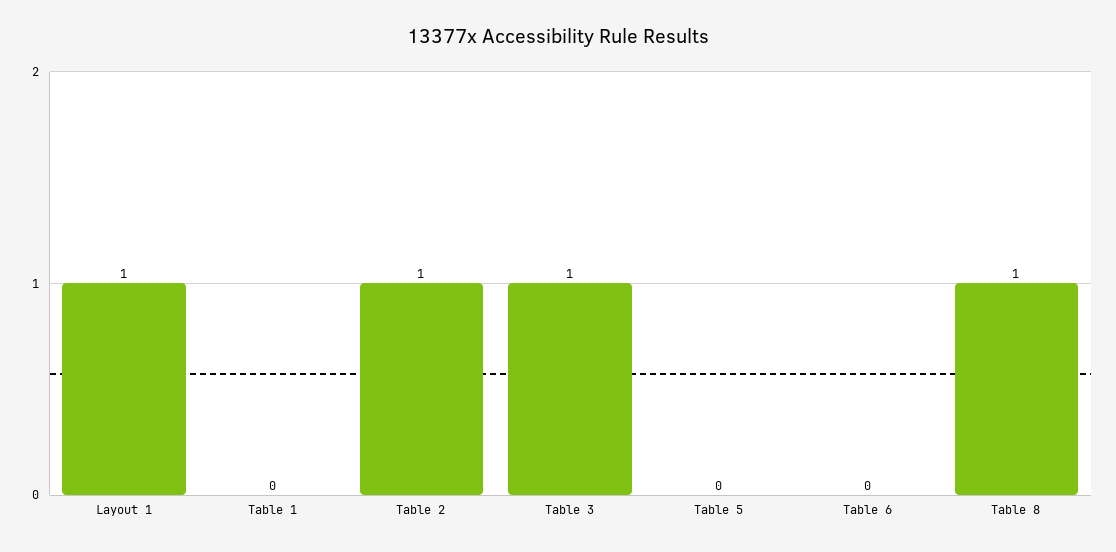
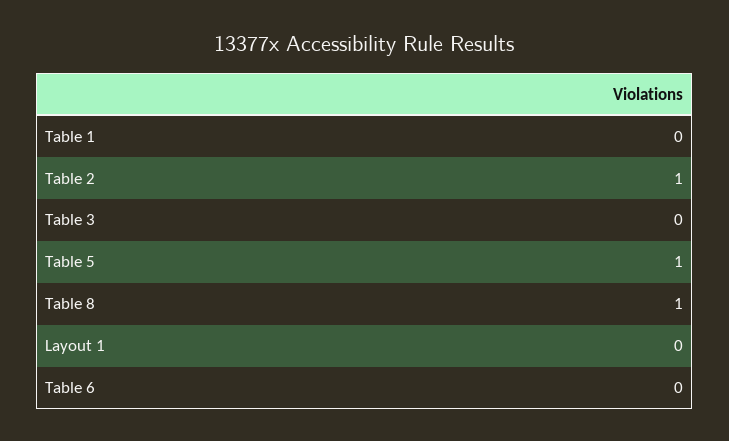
  {
-   "Layout 1": 1,
+   "Layout 1": 0,
    "Table 1": 0,
    "Table 2": 1,
-   "Table 3": 1,
+   "Table 3": 0,
-   "Table 5": 0,
+   "Table 5": 1,
    "Table 6": 0,
    "Table 8": 1
  }

